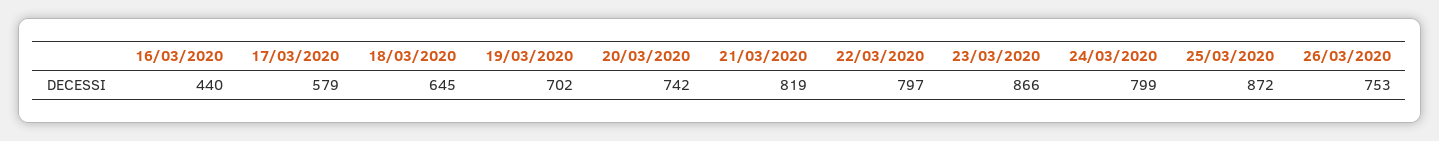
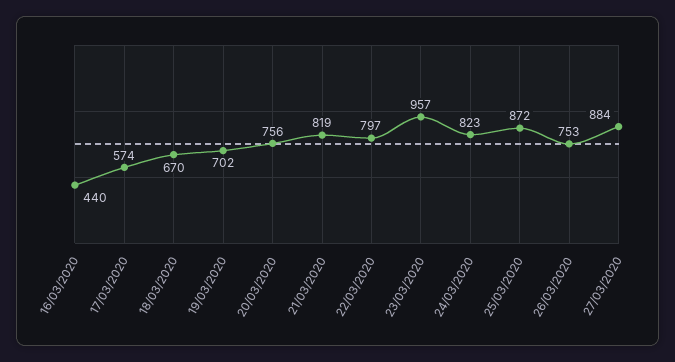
  {
    "16/03/2020": 440,
-   "17/03/2020": 579,
+   "17/03/2020": 574,
-   "18/03/2020": 645,
+   "18/03/2020": 670,
    "19/03/2020": 702,
-   "20/03/2020": 742,
+   "20/03/2020": 756,
    "21/03/2020": 819,
    "22/03/2020": 797,
-   "23/03/2020": 866,
+   "23/03/2020": 957,
-   "24/03/2020": 799,
+   "24/03/2020": 823,
    "25/03/2020": 872,
-   "26/03/2020": 753
+   "26/03/2020": 753,
+   "27/03/2020": 884
  }

